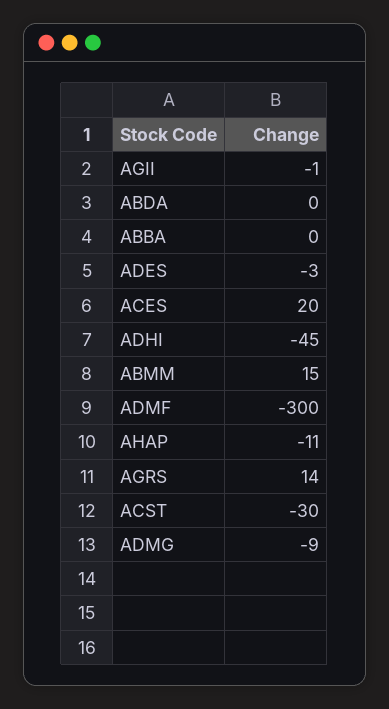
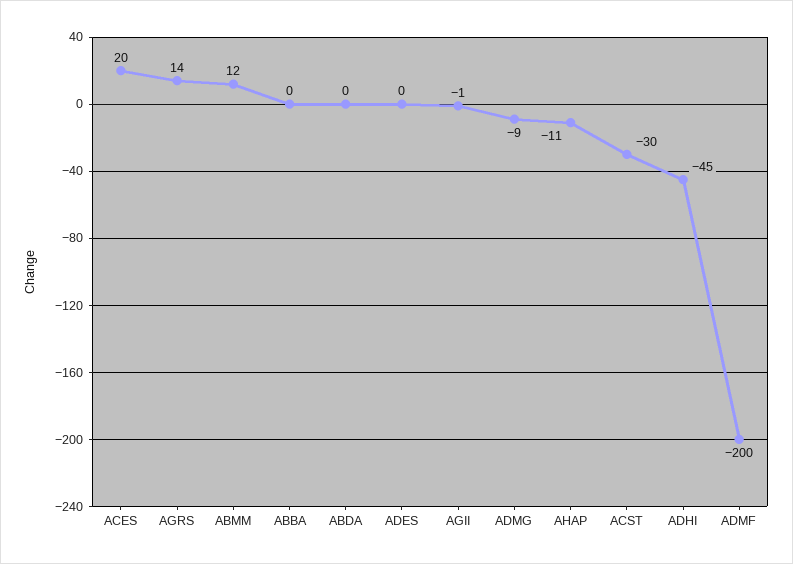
  {
    "AGII": -1,
    "ABDA": 0,
    "ABBA": 0,
-   "ADES": -3,
+   "ADES": 0,
    "ACES": 20,
    "ADHI": -45,
-   "ABMM": 15,
+   "ABMM": 12,
-   "ADMF": -300,
+   "ADMF": -200,
    "AHAP": -11,
    "AGRS": 14,
    "ACST": -30,
    "ADMG": -9
  }

